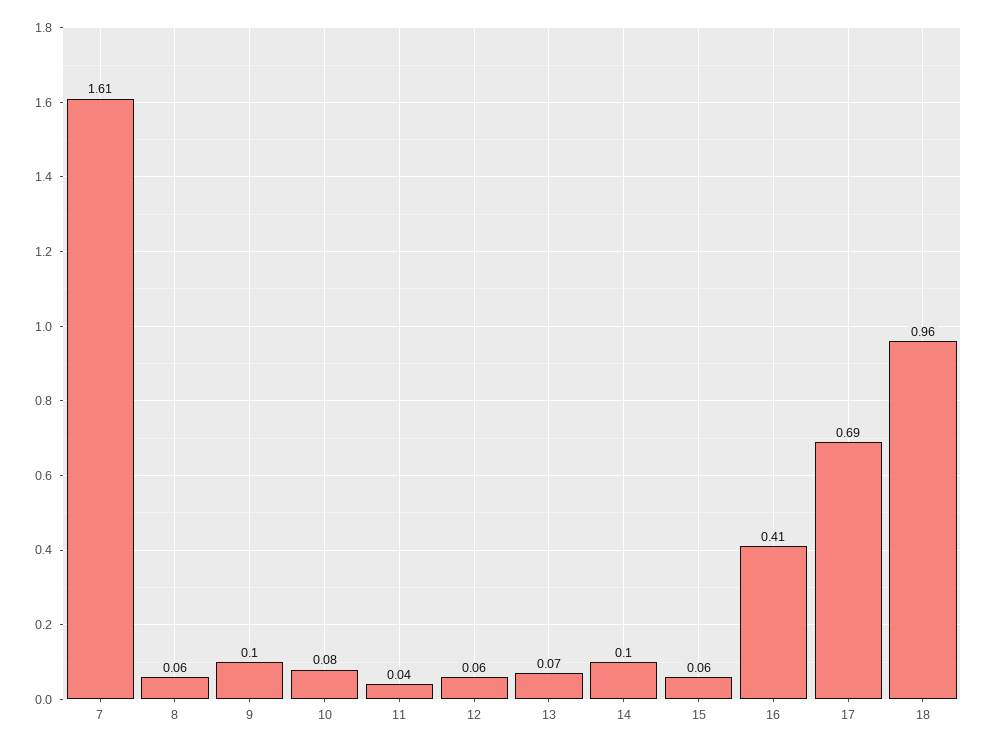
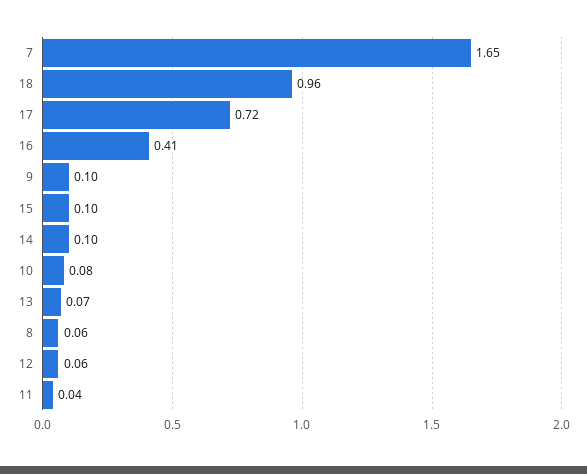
  {
-   "7": 1.61,
+   "7": 1.65,
    "8": 0.06,
    "9": 0.1,
    "10": 0.08,
    "11": 0.04,
    "12": 0.06,
    "13": 0.07,
    "14": 0.1,
-   "15": 0.06,
+   "15": 0.1,
    "16": 0.41,
-   "17": 0.69,
+   "17": 0.72,
    "18": 0.96
  }

